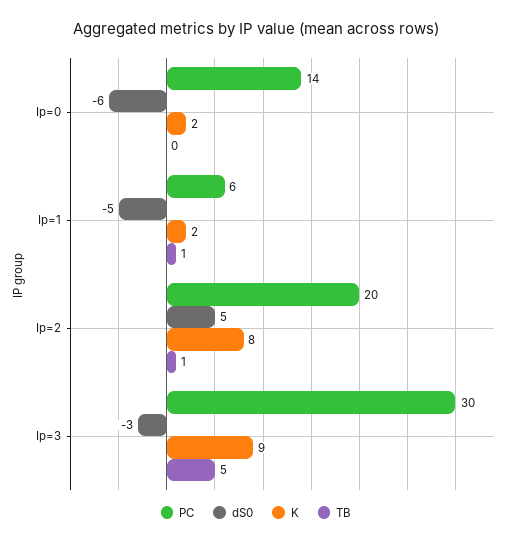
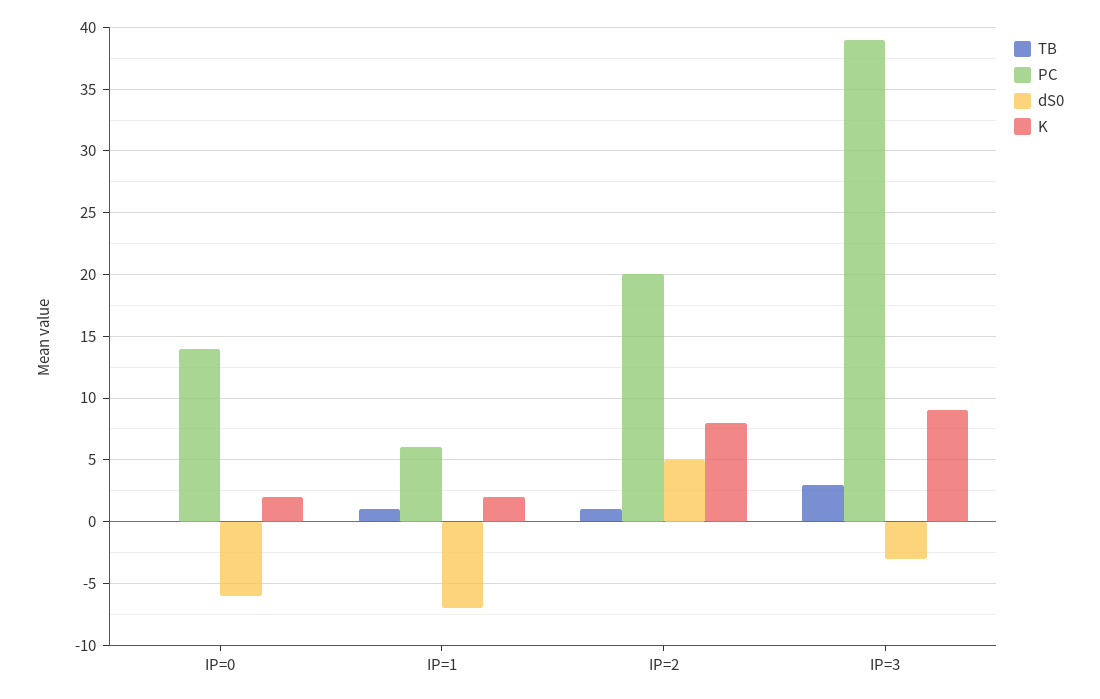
  {
    "PC": {
      "Ip=0": 14,
      "Ip=1": 6,
      "Ip=2": 20,
-     "Ip=3": 30
+     "Ip=3": 39
    },
    "dS0": {
      "Ip=0": -6,
-     "Ip=1": -5,
+     "Ip=1": -7,
      "Ip=2": 5,
      "Ip=3": -3
    },
    "K": {
      "Ip=0": 2,
      "Ip=1": 2,
      "Ip=2": 8,
      "Ip=3": 9
    },
    "TB": {
      "Ip=0": 0,
      "Ip=1": 1,
      "Ip=2": 1,
-     "Ip=3": 5
+     "Ip=3": 3
    }
  }

